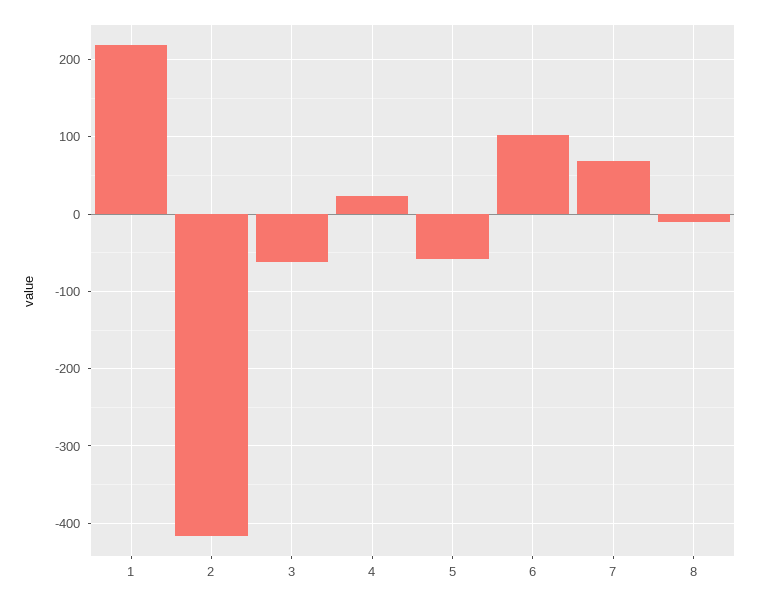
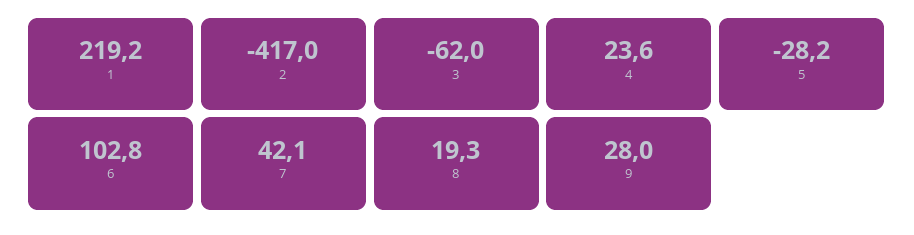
  {
    "1": 219.2,
    "2": -417,
    "3": -62,
    "4": 23.6,
-   "5": -60,
+   "5": -28.2,
    "6": 102.8,
-   "7": 70,
+   "7": 42.1,
-   "8": -10
+   "8": 19.3,
+   "9": 28
  }

